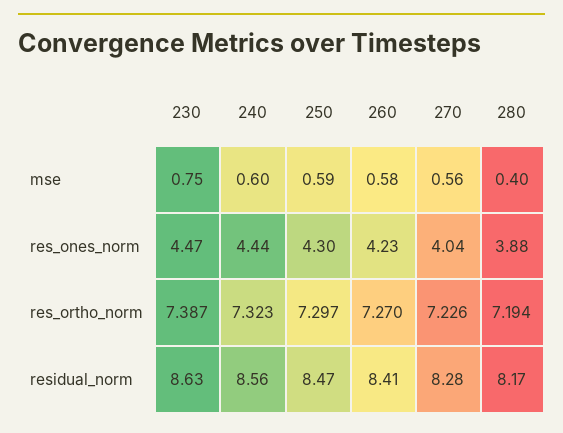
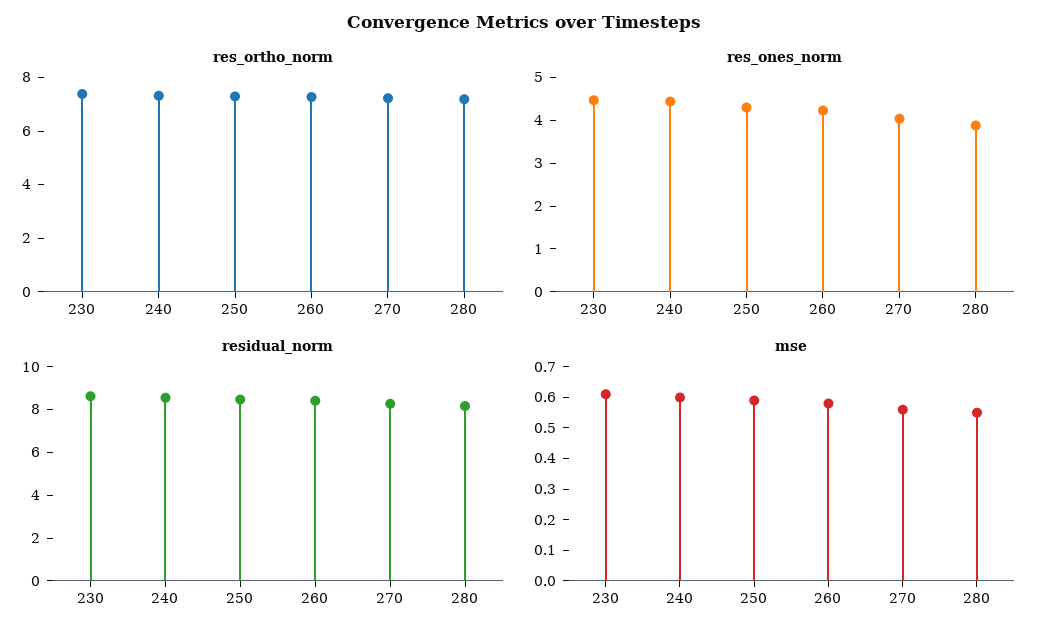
  {
    "mse": {
-     "230": 0.75,
+     "230": 0.6,
      "240": 0.6,
      "250": 0.59,
      "260": 0.58,
      "270": 0.56,
-     "280": 0.4
+     "280": 0.55
    },
    "res_ones_norm": {
      "230": 4.47,
      "240": 4.44,
      "250": 4.3,
      "260": 4.23,
      "270": 4.04,
      "280": 3.88
    },
    "res_ortho_norm": {
      "230": 7.387,
      "240": 7.323,
      "250": 7.297,
      "260": 7.27,
      "270": 7.226,
      "280": 7.194
    },
    "residual_norm": {
      "230": 8.63,
      "240": 8.56,
      "250": 8.47,
      "260": 8.41,
      "270": 8.28,
      "280": 8.17
    }
  }

